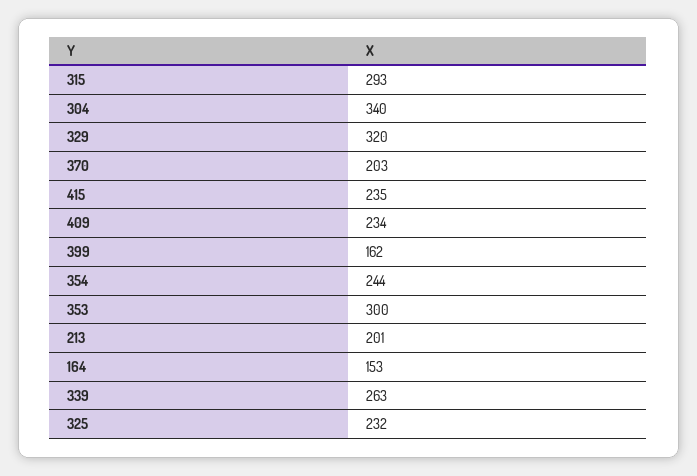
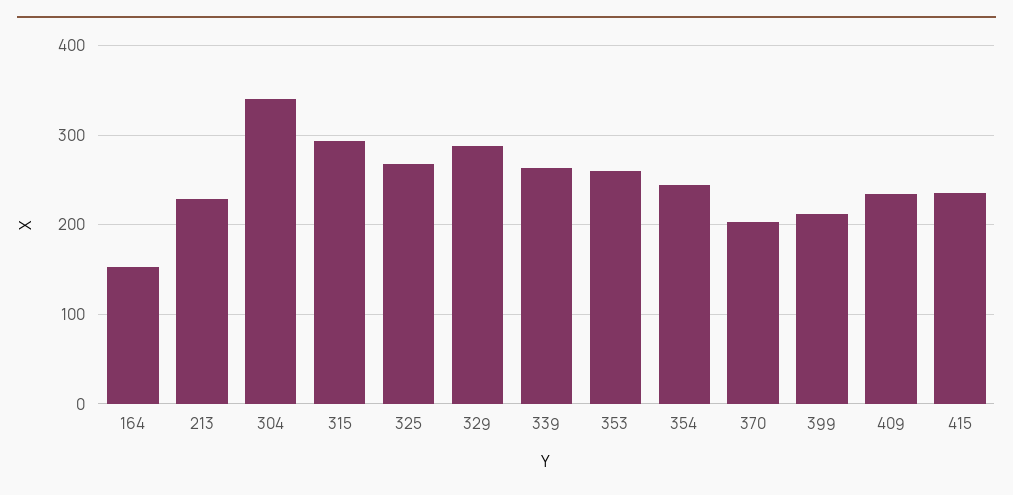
  {
    "315": 293,
    "304": 340,
-   "329": 320,
+   "329": 290,
    "370": 203,
    "415": 235,
    "409": 234,
-   "399": 162,
+   "399": 210,
    "354": 244,
-   "353": 300,
+   "353": 260,
-   "213": 201,
+   "213": 230,
    "164": 153,
    "339": 263,
-   "325": 232
+   "325": 270
  }

